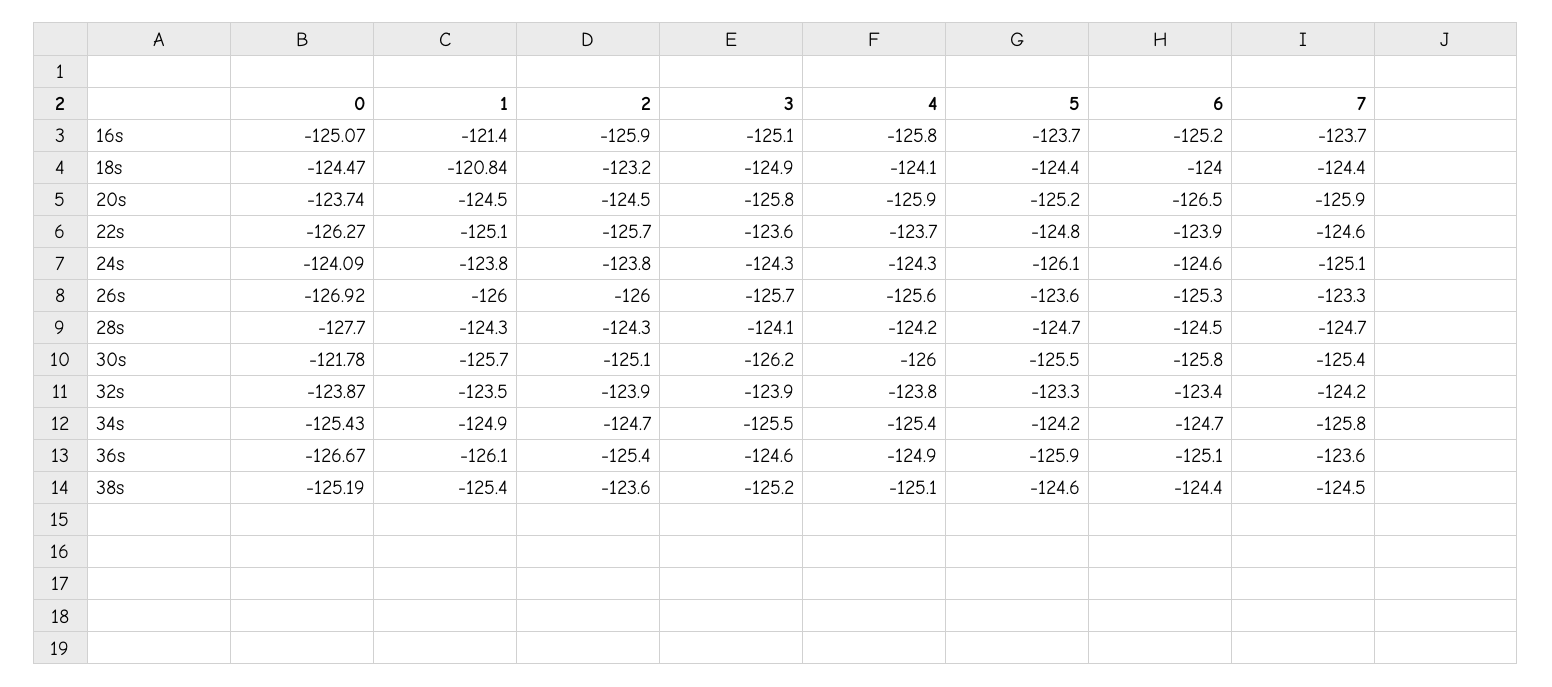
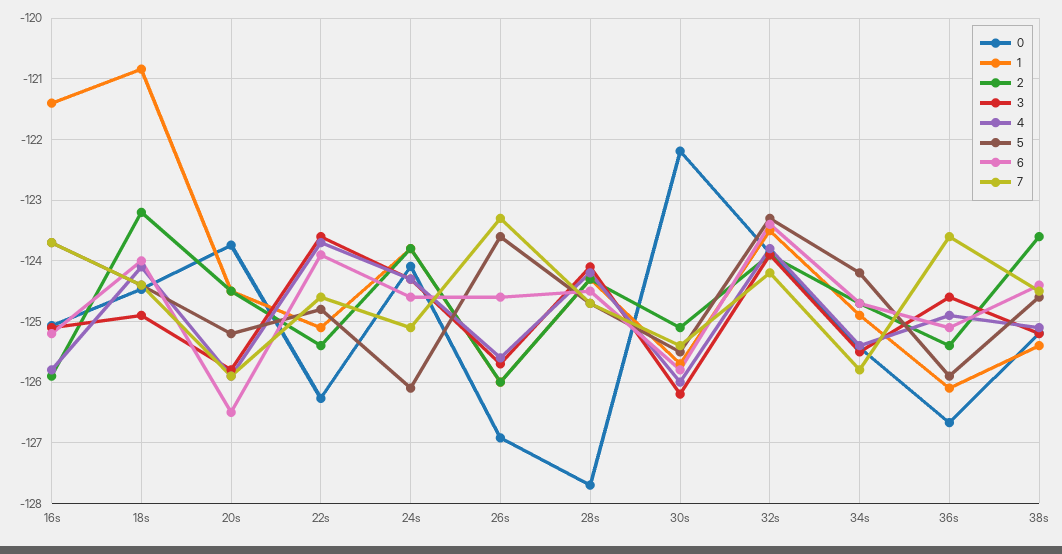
  {
    "0": {
      "16s": -125.07,
      "18s": -124.47,
      "20s": -123.74,
      "22s": -126.27,
      "24s": -124.09,
      "26s": -126.92,
      "28s": -127.7,
-     "30s": -121.78,
+     "30s": -122.2,
      "32s": -123.87,
      "34s": -125.43,
      "36s": -126.67,
      "38s": -125.19
    },
    "1": {
      "16s": -121.4,
      "18s": -120.84,
      "20s": -124.5,
      "22s": -125.1,
      "24s": -123.8,
      "26s": -126,
      "28s": -124.3,
      "30s": -125.7,
      "32s": -123.5,
      "34s": -124.9,
      "36s": -126.1,
      "38s": -125.4
    },
    "2": {
      "16s": -125.9,
      "18s": -123.2,
      "20s": -124.5,
-     "22s": -125.7,
+     "22s": -125.4,
      "24s": -123.8,
      "26s": -126,
      "28s": -124.3,
      "30s": -125.1,
      "32s": -123.9,
      "34s": -124.7,
      "36s": -125.4,
      "38s": -123.6
    },
    "3": {
      "16s": -125.1,
      "18s": -124.9,
      "20s": -125.8,
      "22s": -123.6,
      "24s": -124.3,
      "26s": -125.7,
      "28s": -124.1,
      "30s": -126.2,
      "32s": -123.9,
      "34s": -125.5,
      "36s": -124.6,
      "38s": -125.2
    },
    "4": {
      "16s": -125.8,
      "18s": -124.1,
      "20s": -125.9,
      "22s": -123.7,
      "24s": -124.3,
      "26s": -125.6,
      "28s": -124.2,
      "30s": -126,
      "32s": -123.8,
      "34s": -125.4,
      "36s": -124.9,
      "38s": -125.1
    },
    "5": {
      "16s": -123.7,
      "18s": -124.4,
      "20s": -125.2,
      "22s": -124.8,
      "24s": -126.1,
      "26s": -123.6,
      "28s": -124.7,
      "30s": -125.5,
      "32s": -123.3,
      "34s": -124.2,
      "36s": -125.9,
      "38s": -124.6
    },
    "6": {
      "16s": -125.2,
      "18s": -124,
      "20s": -126.5,
      "22s": -123.9,
      "24s": -124.6,
-     "26s": -125.3,
+     "26s": -124.6,
      "28s": -124.5,
      "30s": -125.8,
      "32s": -123.4,
      "34s": -124.7,
      "36s": -125.1,
      "38s": -124.4
    },
    "7": {
      "16s": -123.7,
      "18s": -124.4,
      "20s": -125.9,
      "22s": -124.6,
      "24s": -125.1,
      "26s": -123.3,
      "28s": -124.7,
      "30s": -125.4,
      "32s": -124.2,
      "34s": -125.8,
      "36s": -123.6,
      "38s": -124.5
    }
  }

